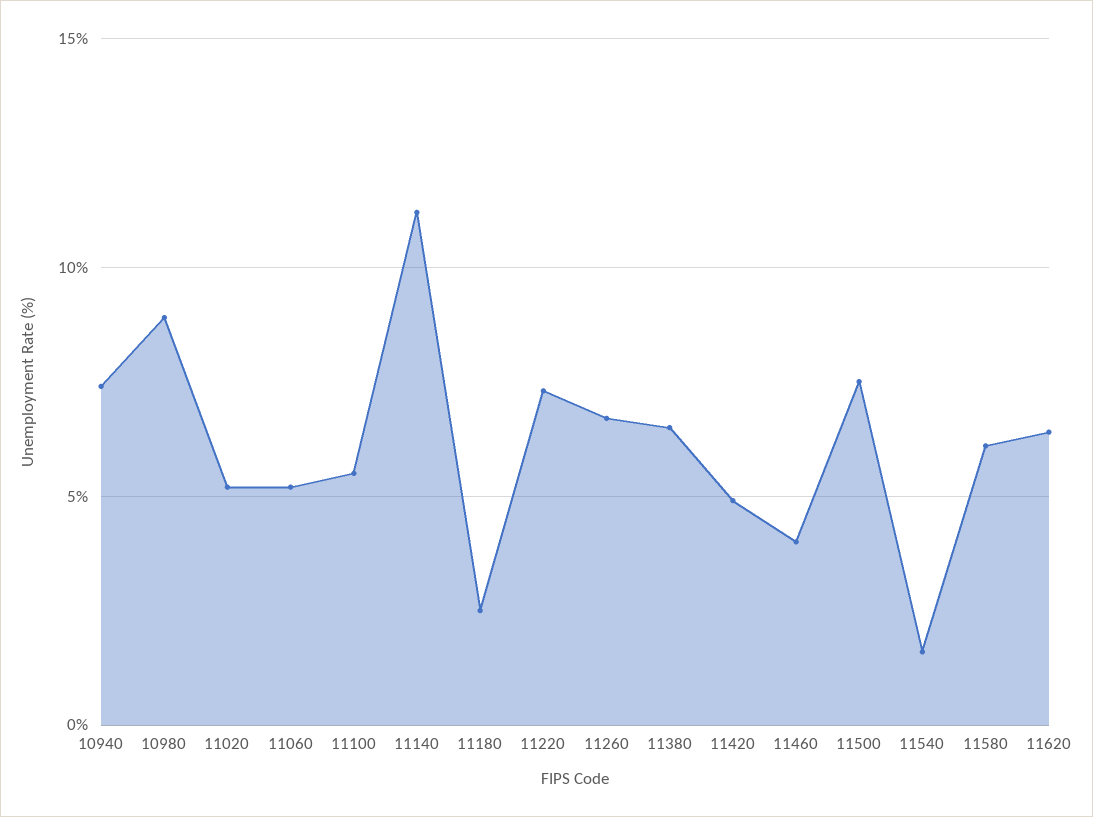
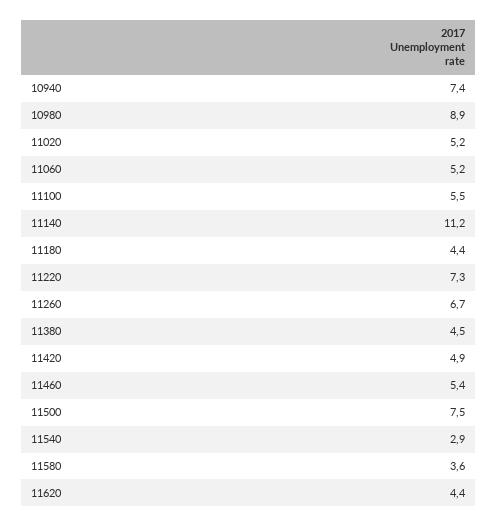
  {
    "10940": 7.4,
    "10980": 8.9,
    "11020": 5.2,
    "11060": 5.2,
    "11100": 5.5,
    "11140": 11.2,
-   "11180": 2.5,
+   "11180": 4.4,
    "11220": 7.3,
    "11260": 6.7,
-   "11380": 6.5,
+   "11380": 4.5,
    "11420": 4.9,
-   "11460": 4,
+   "11460": 5.4,
    "11500": 7.5,
-   "11540": 1.5,
+   "11540": 2.9,
-   "11580": 6,
+   "11580": 3.6,
-   "11620": 6.5
+   "11620": 4.4
  }

